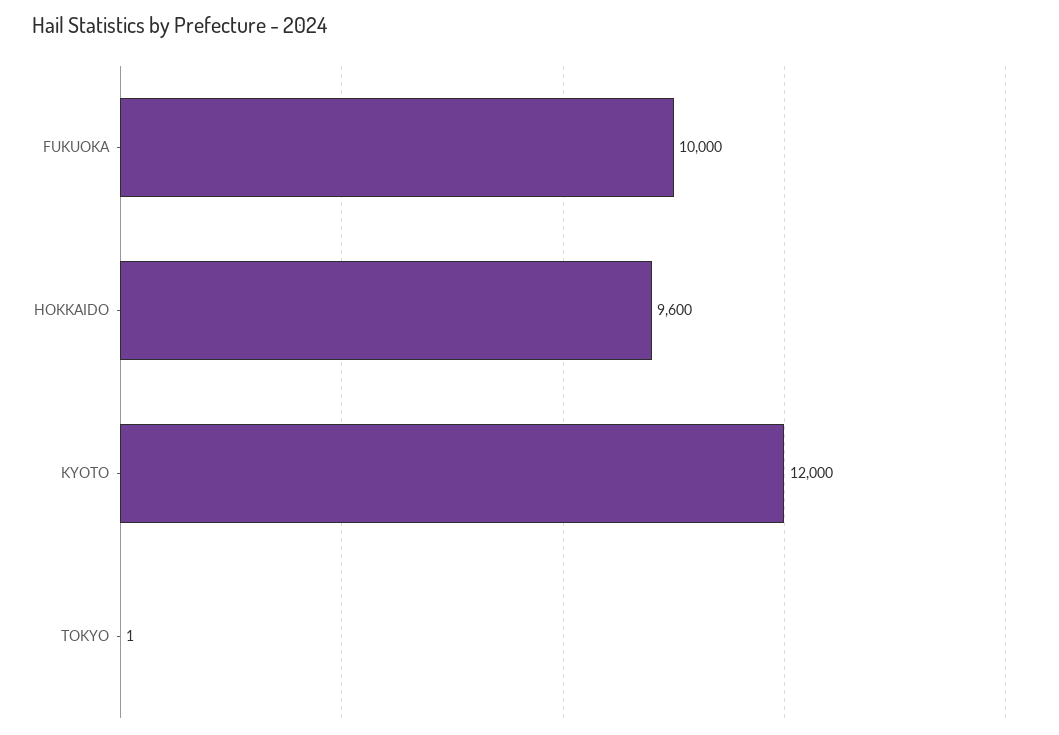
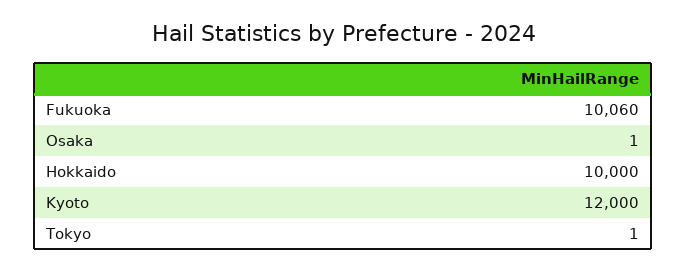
  {
-   "FUKUOKA": 10000,
+   "FUKUOKA": 10060,
-   "HOKKAIDO": 9600,
+   "HOKKAIDO": 10000,
    "KYOTO": 12000,
-   "TOKYO": 1
+   "TOKYO": 1,
+   "Osaka": 1
  }

